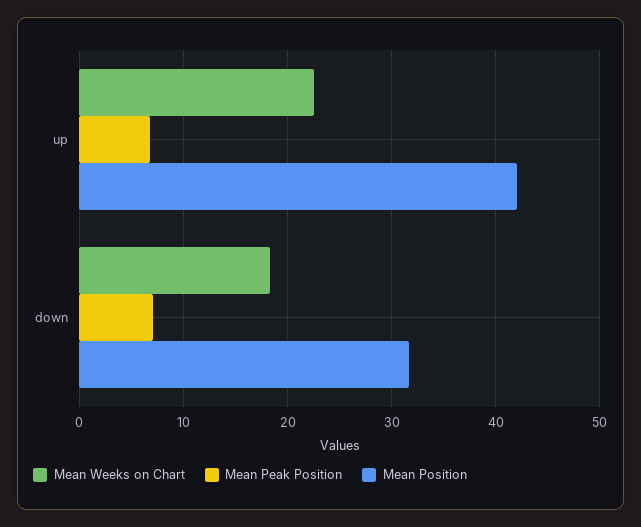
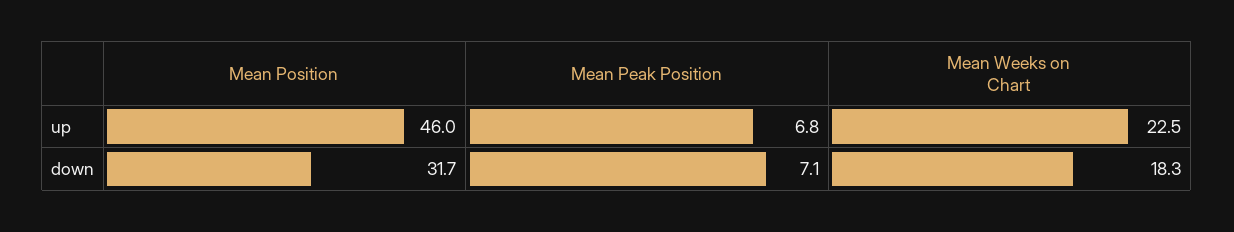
  {
    "Mean Weeks on Chart": {
      "up": 22.5,
      "down": 18.3
    },
    "Mean Peak Position": {
      "up": 6.8,
      "down": 7.1
    },
    "Mean Position": {
-     "up": 42,
+     "up": 46,
      "down": 31.7
    }
  }

